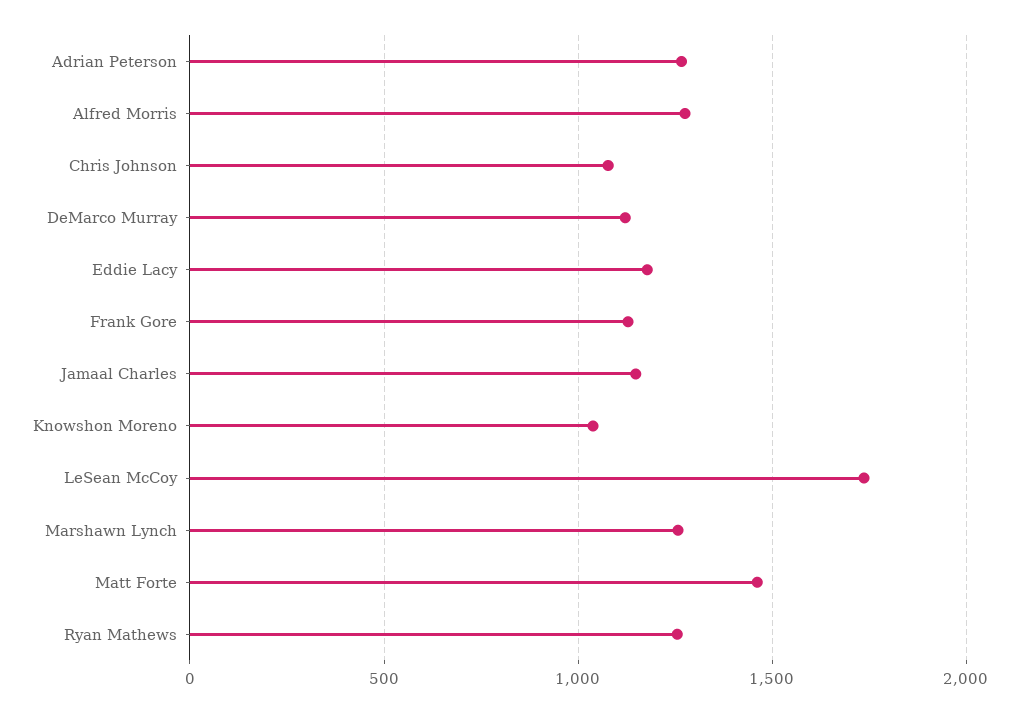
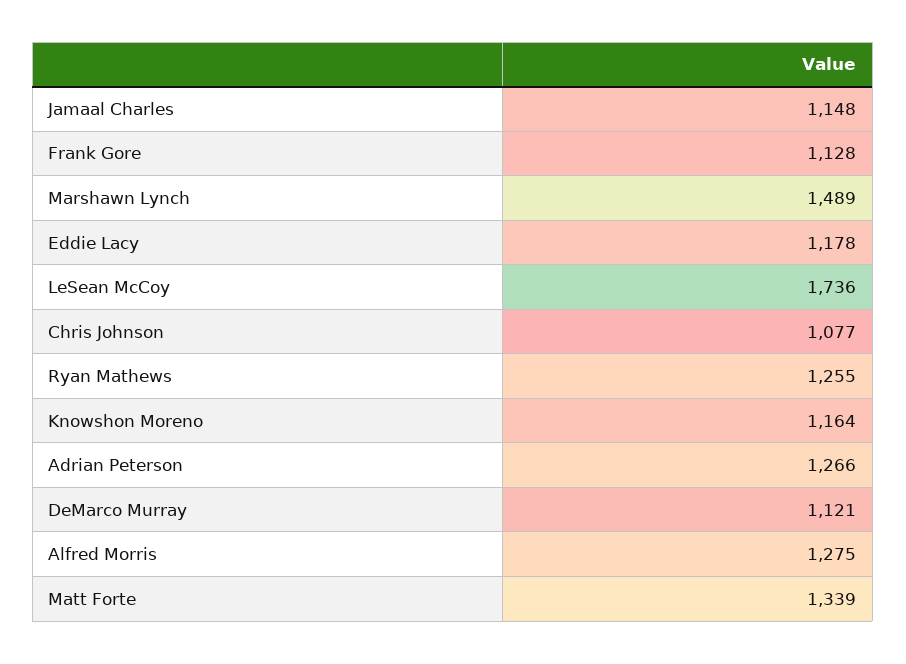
  {
    "Adrian Peterson": 1266,
    "Alfred Morris": 1275,
    "Chris Johnson": 1077,
    "DeMarco Murray": 1121,
    "Eddie Lacy": 1178,
    "Frank Gore": 1128,
    "Jamaal Charles": 1148,
-   "Knowshon Moreno": 1050,
+   "Knowshon Moreno": 1164,
    "LeSean McCoy": 1736,
-   "Marshawn Lynch": 1250,
+   "Marshawn Lynch": 1489,
-   "Matt Forte": 1450,
+   "Matt Forte": 1339,
    "Ryan Mathews": 1255
  }

